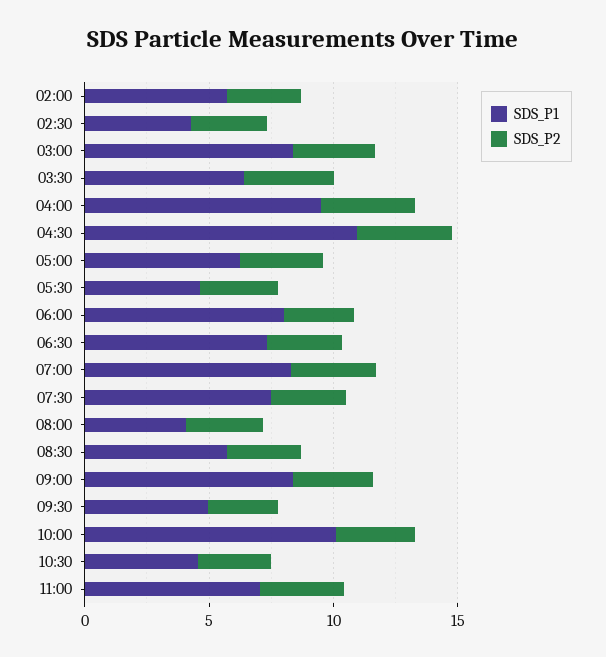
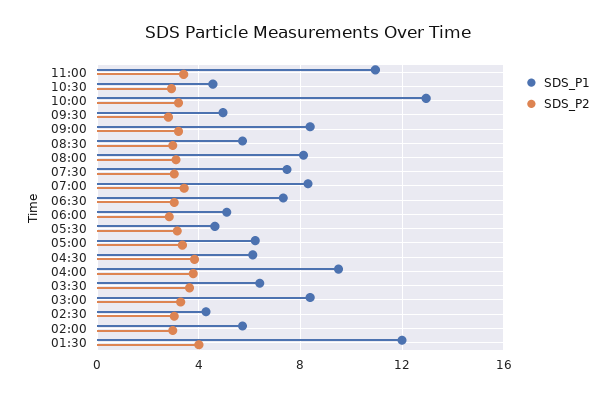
  {
    "SDS_P1": {
      "02:00": 5.5,
      "02:30": 4.5,
      "03:00": 8.5,
      "03:30": 6.5,
      "04:00": 9.5,
-     "04:30": 11,
+     "04:30": 6,
      "05:00": 6,
      "05:30": 4.5,
-     "06:00": 8,
+     "06:00": 5,
      "06:30": 7.5,
      "07:00": 8.5,
      "07:30": 7.5,
-     "08:00": 4,
+     "08:00": 8,
      "08:30": 5.5,
      "09:00": 8.5,
      "09:30": 5,
-     "10:00": 10,
+     "10:00": 13,
      "10:30": 4.5,
-     "11:00": 7
+     "11:00": 11,
+     "01:30": 12
    },
    "SDS_P2": {
      "02:00": 3,
      "02:30": 3,
      "03:00": 3.5,
      "03:30": 3.5,
      "04:00": 4,
      "04:30": 4,
      "05:00": 3.5,
      "05:30": 3,
      "06:00": 3,
      "06:30": 3,
      "07:00": 3.5,
      "07:30": 3,
      "08:00": 3,
      "08:30": 3,
      "09:00": 3,
      "09:30": 3,
      "10:00": 3,
      "10:30": 3,
-     "11:00": 3.5
+     "11:00": 3.5,
+     "01:30": 4
    }
  }

